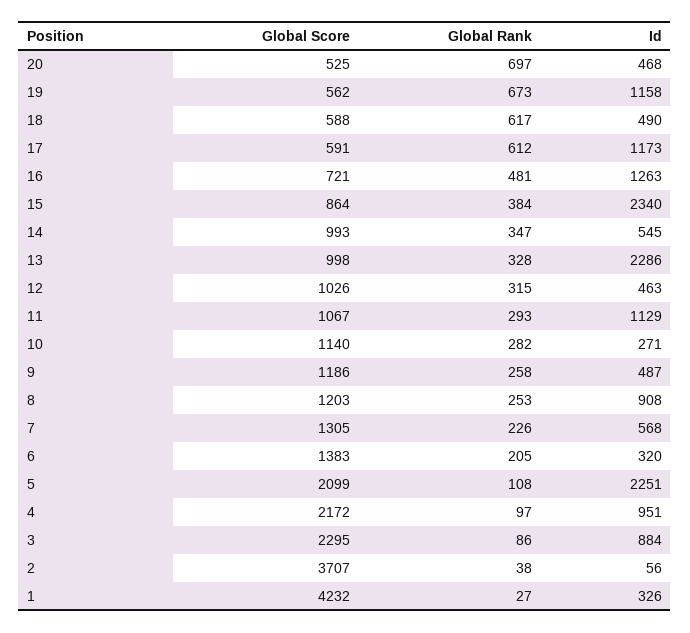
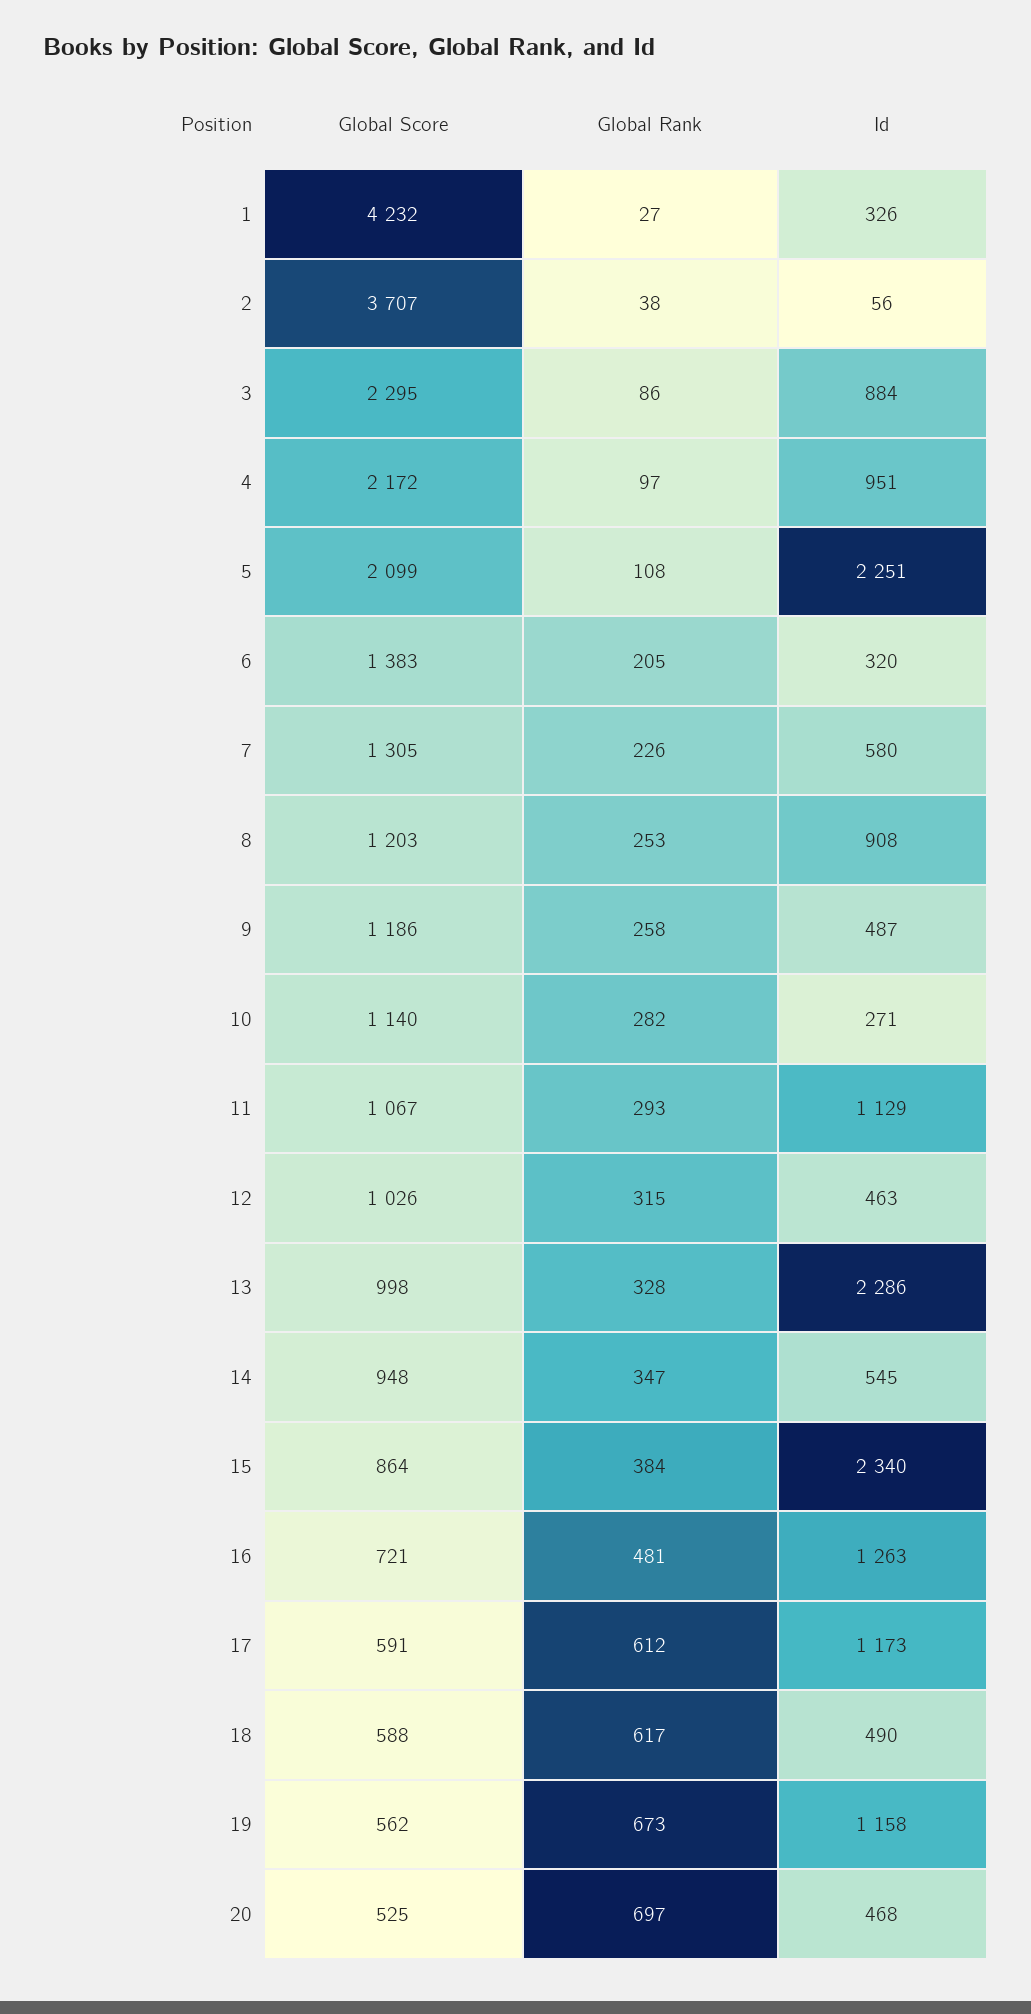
  {
    "Global Score": {
      "20": 525,
      "19": 562,
      "18": 588,
      "17": 591,
      "16": 721,
      "15": 864,
-     "14": 993,
+     "14": 948,
      "13": 998,
      "12": 1026,
      "11": 1067,
      "10": 1140,
      "9": 1186,
      "8": 1203,
      "7": 1305,
      "6": 1383,
      "5": 2099,
      "4": 2172,
      "3": 2295,
      "2": 3707,
      "1": 4232
    },
    "Global Rank": {
      "20": 697,
      "19": 673,
      "18": 617,
      "17": 612,
      "16": 481,
      "15": 384,
      "14": 347,
      "13": 328,
      "12": 315,
      "11": 293,
      "10": 282,
      "9": 258,
      "8": 253,
      "7": 226,
      "6": 205,
      "5": 108,
      "4": 97,
      "3": 86,
      "2": 38,
      "1": 27
    },
    "Id": {
      "20": 468,
      "19": 1158,
      "18": 490,
      "17": 1173,
      "16": 1263,
      "15": 2340,
      "14": 545,
      "13": 2286,
      "12": 463,
      "11": 1129,
      "10": 271,
      "9": 487,
      "8": 908,
-     "7": 568,
+     "7": 580,
      "6": 320,
      "5": 2251,
      "4": 951,
      "3": 884,
      "2": 56,
      "1": 326
    }
  }

